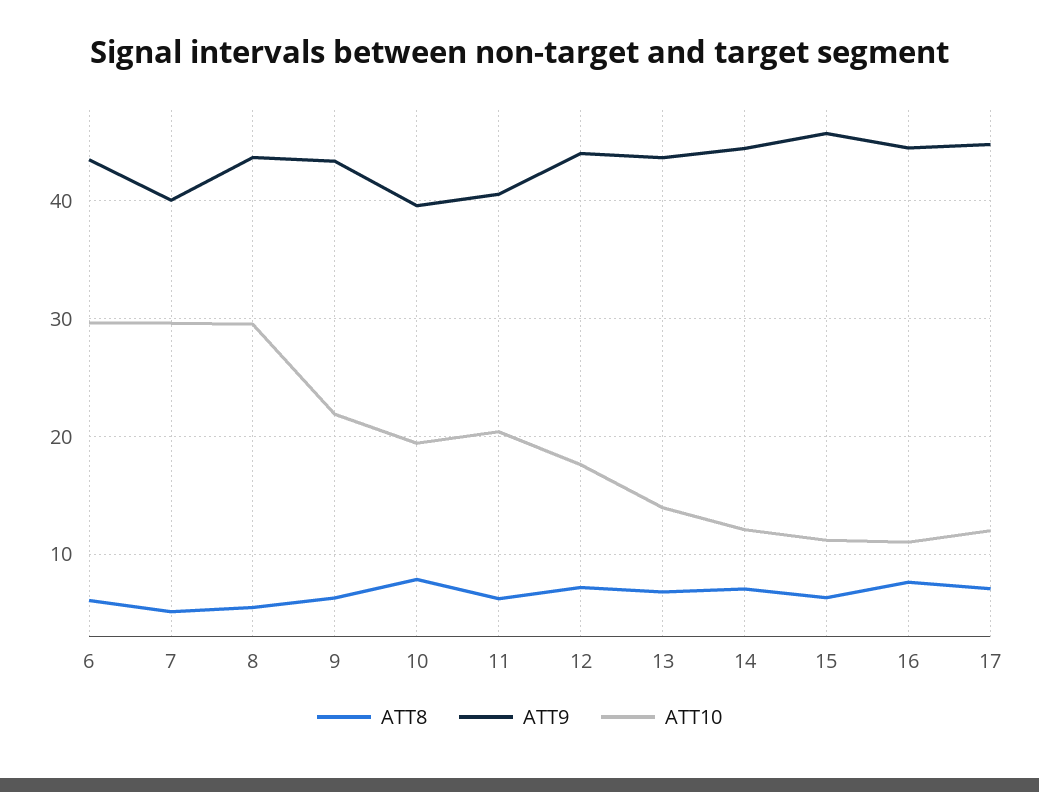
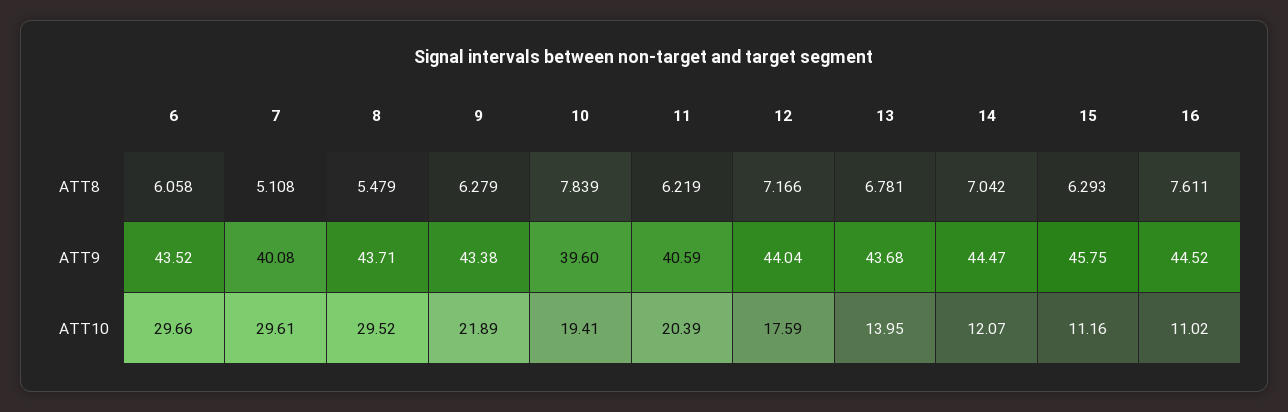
  {
    "ATT8": {
      "6": 6.058,
      "7": 5.108,
      "8": 5.479,
      "9": 6.279,
      "10": 7.839,
      "11": 6.219,
      "12": 7.166,
      "13": 6.781,
      "14": 7.042,
      "15": 6.293,
-     "16": 7.611,
+     "16": 7.611
-     "17": 7
    },
    "ATT9": {
      "6": 43.52,
      "7": 40.08,
      "8": 43.71,
      "9": 43.38,
      "10": 39.6,
      "11": 40.59,
      "12": 44.04,
      "13": 43.68,
      "14": 44.47,
      "15": 45.75,
-     "16": 44.52,
+     "16": 44.52
-     "17": 45
    },
    "ATT10": {
      "6": 29.66,
      "7": 29.61,
      "8": 29.52,
      "9": 21.89,
      "10": 19.41,
      "11": 20.39,
      "12": 17.59,
      "13": 13.95,
      "14": 12.07,
      "15": 11.16,
-     "16": 11.02,
+     "16": 11.02
-     "17": 12
    }
  }

